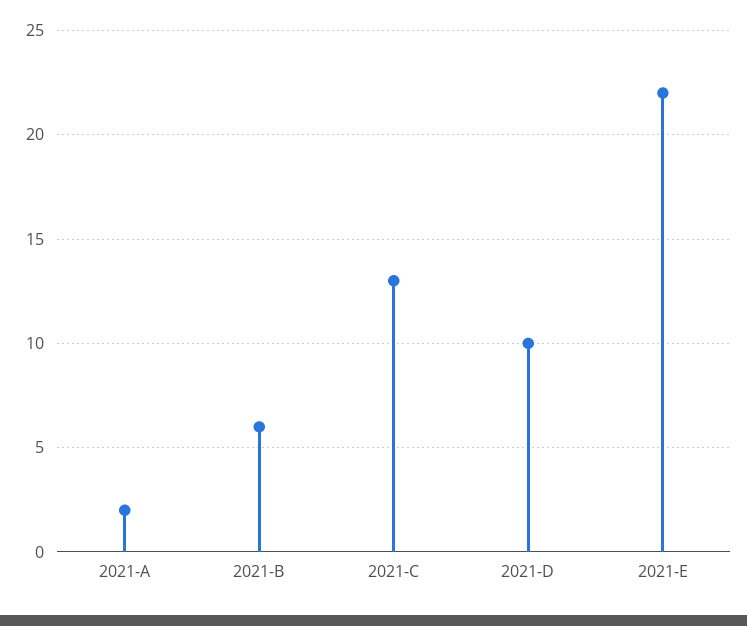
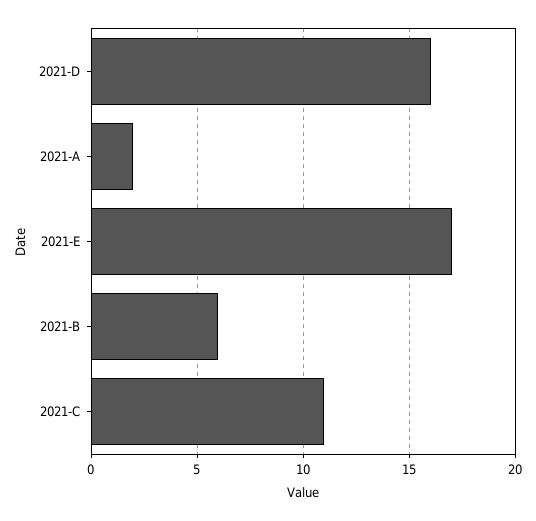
  {
    "2021-A": 2,
    "2021-B": 6,
-   "2021-C": 13,
+   "2021-C": 11,
-   "2021-D": 10,
+   "2021-D": 16,
-   "2021-E": 22
+   "2021-E": 17
  }

